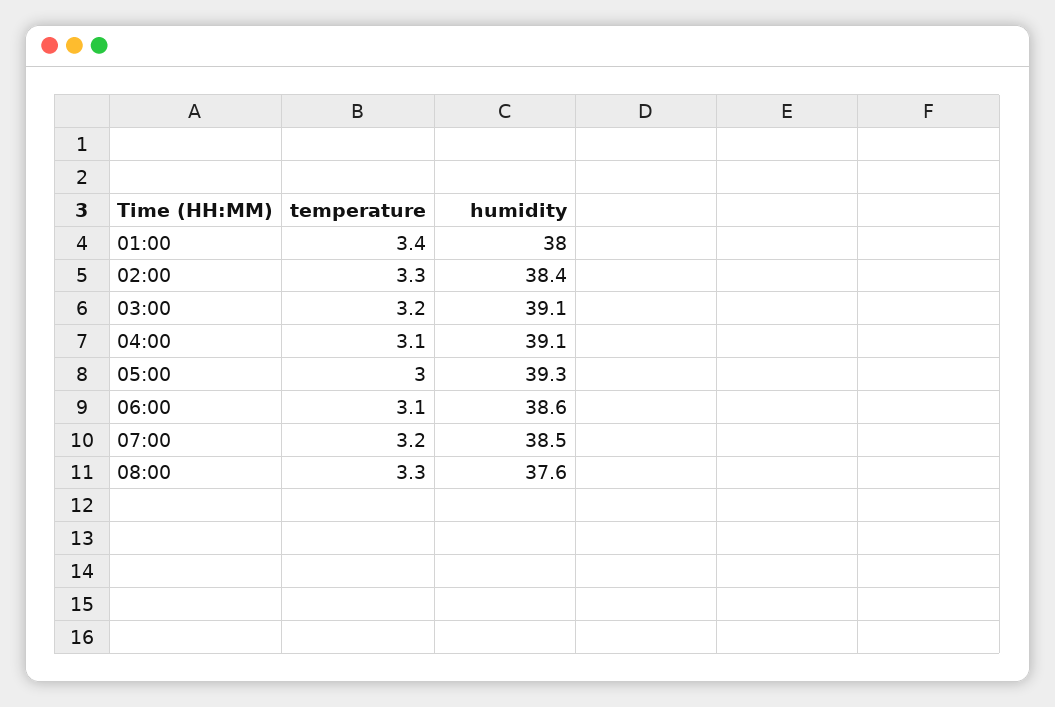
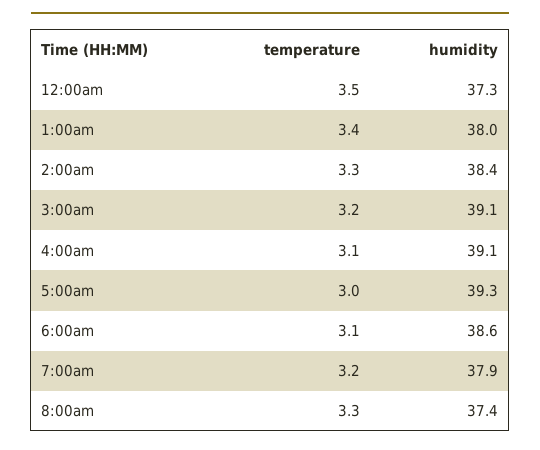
  {
    "temperature": {
      "01:00": 3.4,
      "02:00": 3.3,
      "03:00": 3.2,
      "04:00": 3.1,
      "05:00": 3,
      "06:00": 3.1,
      "07:00": 3.2,
-     "08:00": 3.3
+     "08:00": 3.3,
+     "12:00am": 3.5
    },
    "humidity": {
      "01:00": 38,
      "02:00": 38.4,
      "03:00": 39.1,
      "04:00": 39.1,
      "05:00": 39.3,
      "06:00": 38.6,
-     "07:00": 38.5,
+     "07:00": 37.9,
-     "08:00": 37.6
+     "08:00": 37.4,
+     "12:00am": 37.3
    }
  }

